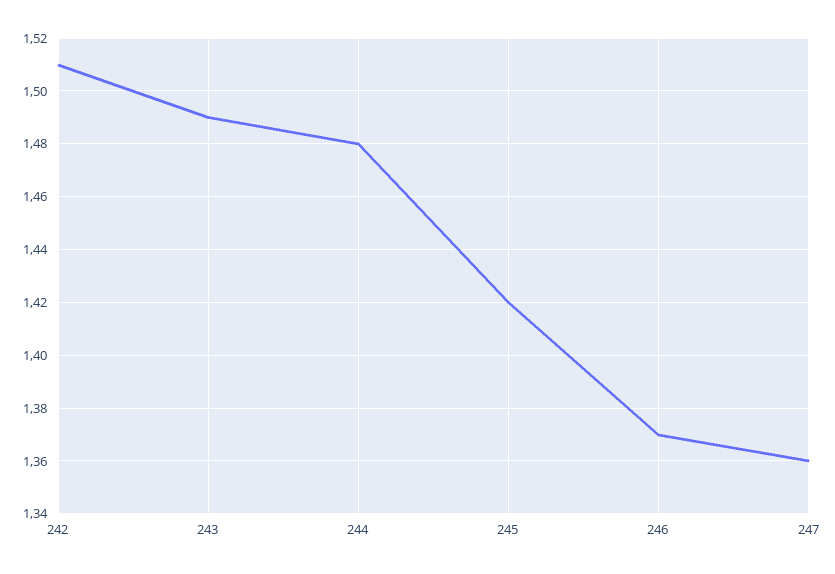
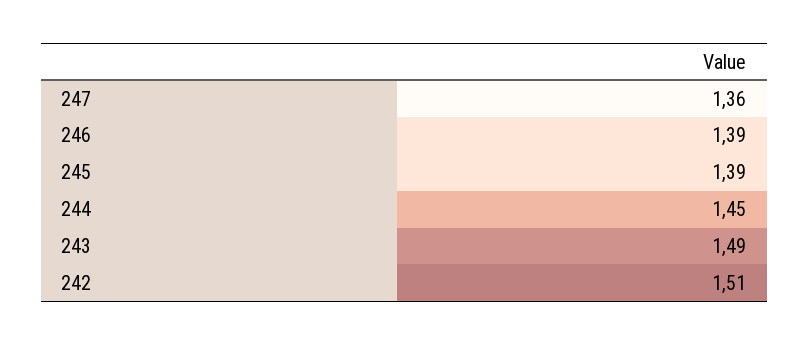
  {
    "242": 1.51,
    "243": 1.49,
-   "244": 1.48,
+   "244": 1.45,
-   "245": 1.42,
+   "245": 1.39,
-   "246": 1.37,
+   "246": 1.39,
    "247": 1.36
  }

